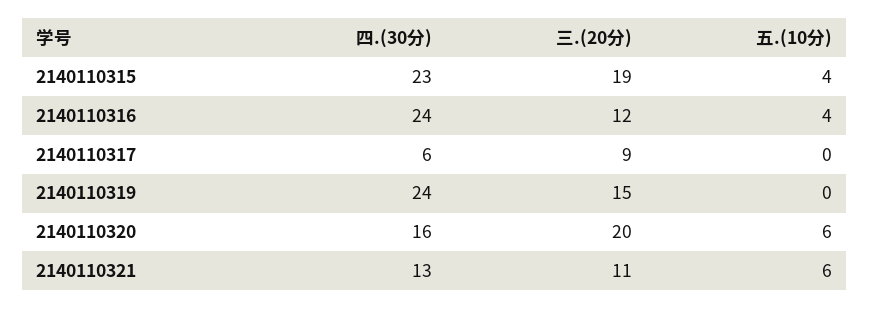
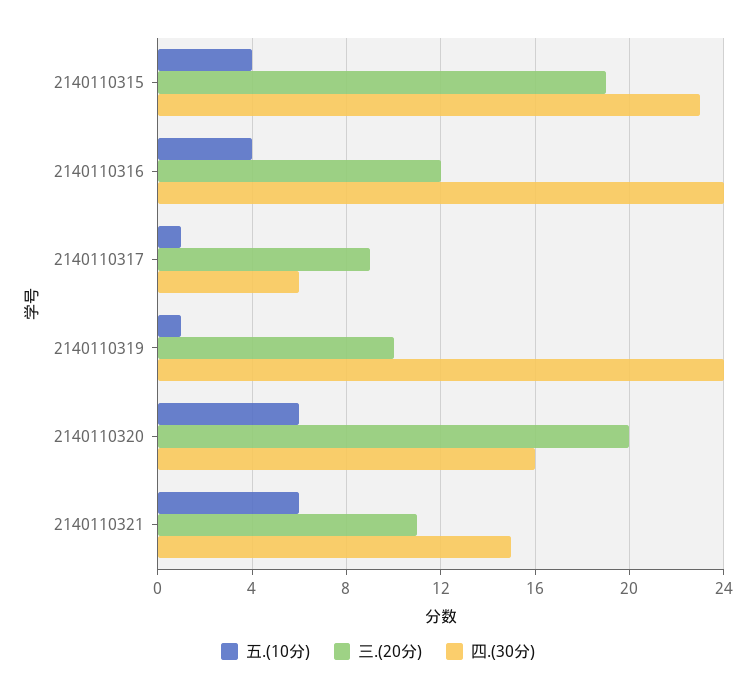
  {
    "四.(30分)": {
      "2140110315": 23,
      "2140110316": 24,
      "2140110317": 6,
      "2140110319": 24,
      "2140110320": 16,
-     "2140110321": 13
+     "2140110321": 15
    },
    "三.(20分)": {
      "2140110315": 19,
      "2140110316": 12,
      "2140110317": 9,
-     "2140110319": 15,
+     "2140110319": 10,
      "2140110320": 20,
      "2140110321": 11
    },
    "五.(10分)": {
      "2140110315": 4,
      "2140110316": 4,
-     "2140110317": 0,
+     "2140110317": 1,
-     "2140110319": 0,
+     "2140110319": 1,
      "2140110320": 6,
      "2140110321": 6
    }
  }

